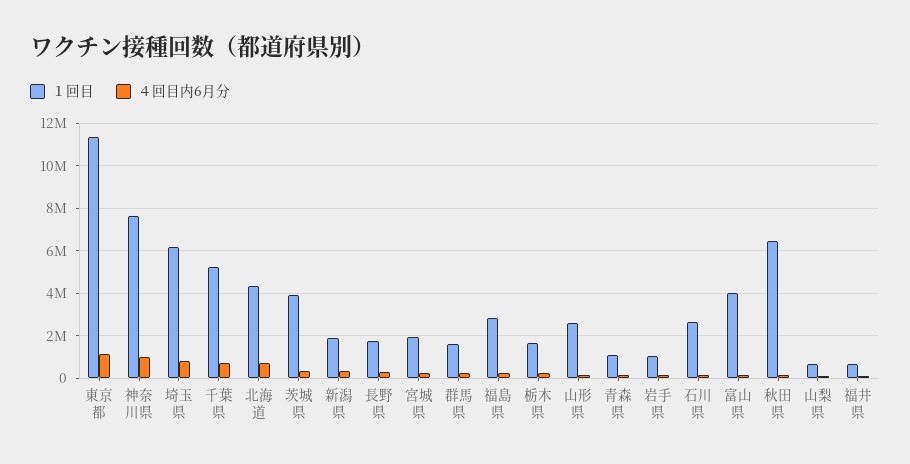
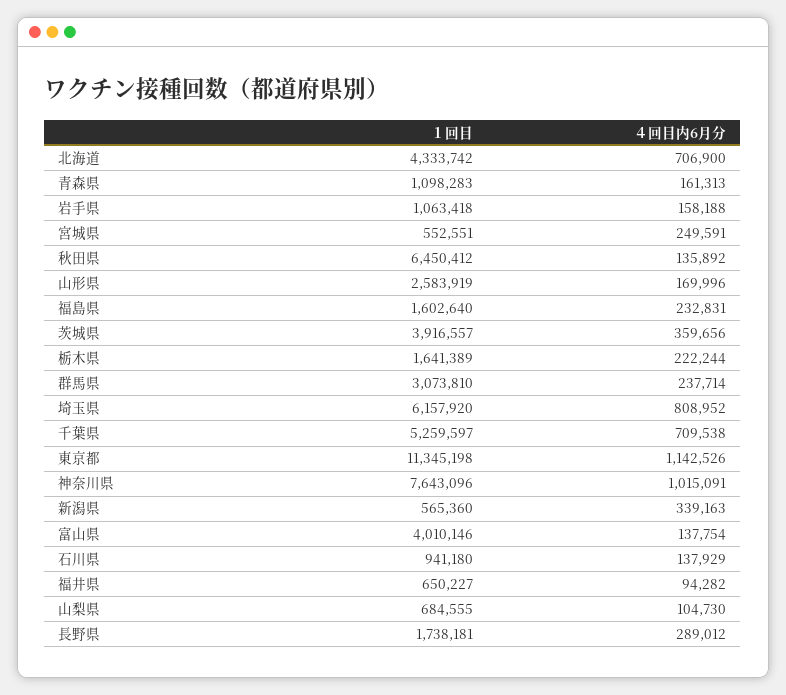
  {
    "１回目": {
      "東京都": 11345198,
      "神奈川県": 7643096,
      "埼玉県": 6157920,
      "千葉県": 5259597,
      "北海道": 4333742,
      "茨城県": 3916557,
-     "新潟県": 2000000,
+     "新潟県": 565360,
      "長野県": 1738181,
-     "宮城県": 2000000,
+     "宮城県": 552551,
-     "群馬県": 1500000,
+     "群馬県": 3073810,
-     "福島県": 3000000,
+     "福島県": 1602640,
      "栃木県": 1641389,
      "山形県": 2583919,
      "青森県": 1098283,
      "岩手県": 1063418,
-     "石川県": 2500000,
+     "石川県": 941180,
      "富山県": 4010146,
      "秋田県": 6450412,
      "山梨県": 684555,
      "福井県": 650227
    },
    "４回目内6月分": {
      "東京都": 1142526,
      "神奈川県": 1015091,
      "埼玉県": 808952,
      "千葉県": 709538,
      "北海道": 706900,
      "茨城県": 359656,
      "新潟県": 339163,
      "長野県": 289012,
      "宮城県": 249591,
      "群馬県": 237714,
      "福島県": 232831,
      "栃木県": 222244,
      "山形県": 169996,
      "青森県": 161313,
      "岩手県": 158188,
      "石川県": 137929,
      "富山県": 137754,
      "秋田県": 135892,
      "山梨県": 104730,
      "福井県": 94282
    }
  }

